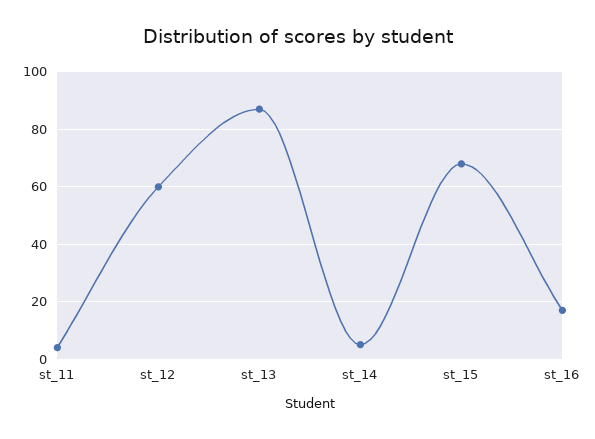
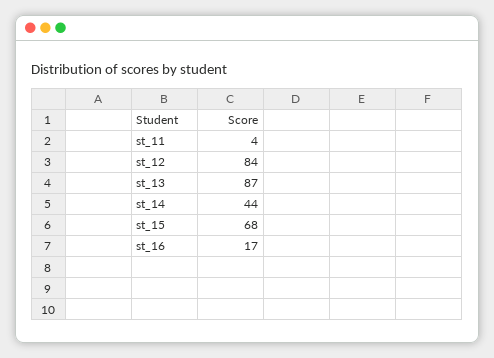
  {
    "st_11": 4,
-   "st_12": 60,
+   "st_12": 84,
    "st_13": 87,
-   "st_14": 5,
+   "st_14": 44,
    "st_15": 68,
    "st_16": 17
  }

